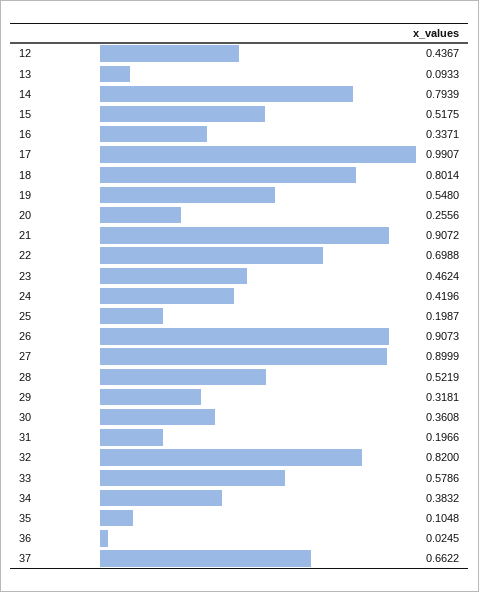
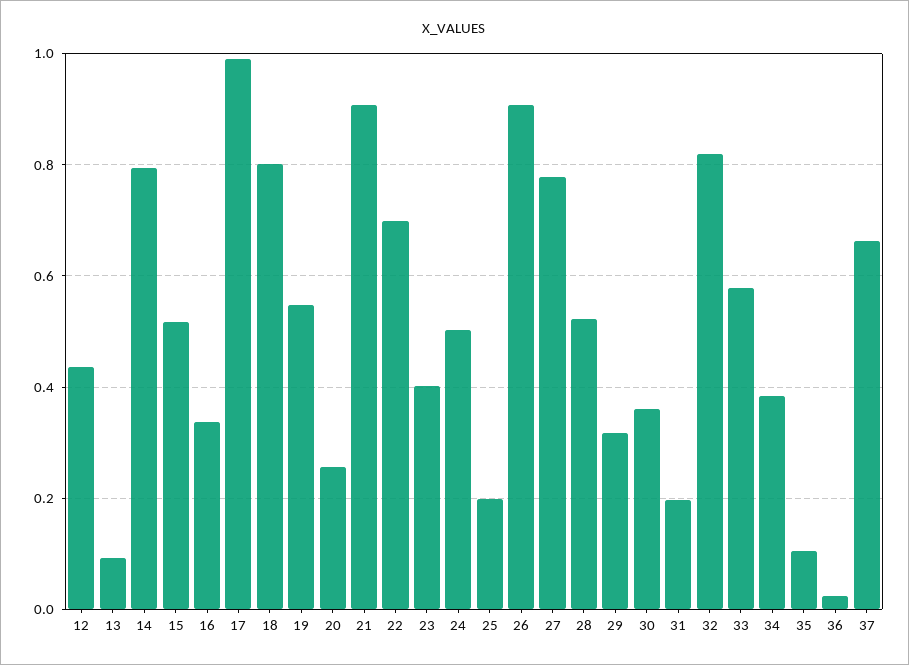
  {
    "12": 0.4367,
    "13": 0.0933,
    "14": 0.7939,
    "15": 0.5175,
    "16": 0.3371,
    "17": 0.9907,
    "18": 0.8014,
    "19": 0.548,
    "20": 0.2556,
    "21": 0.9072,
    "22": 0.6988,
-   "23": 0.4624,
+   "23": 0.4,
-   "24": 0.4196,
+   "24": 0.5,
    "25": 0.1987,
    "26": 0.9073,
-   "27": 0.8999,
+   "27": 0.78,
    "28": 0.5219,
    "29": 0.3181,
    "30": 0.3608,
    "31": 0.1966,
    "32": 0.82,
    "33": 0.5786,
    "34": 0.3832,
    "35": 0.1048,
    "36": 0.0245,
    "37": 0.6622
  }

